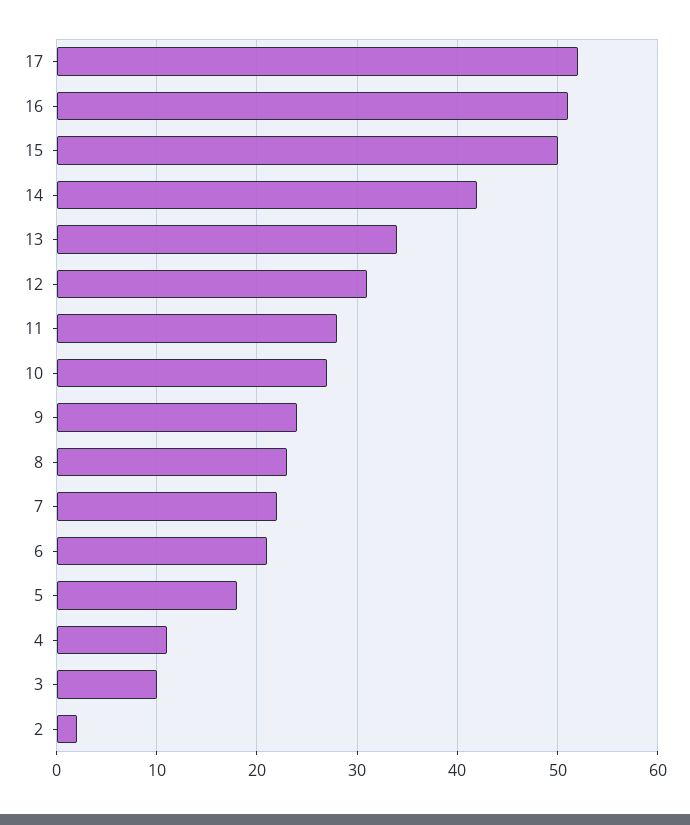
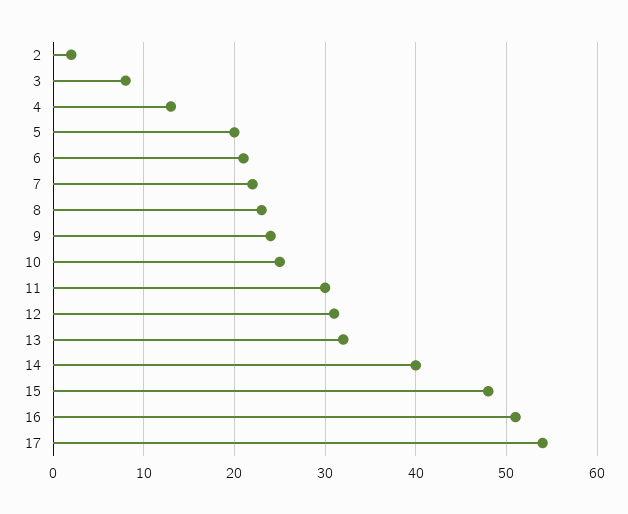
  {
-   "17": 52,
+   "17": 54,
    "16": 51,
-   "15": 50,
+   "15": 48,
-   "14": 42,
+   "14": 40,
-   "13": 34,
+   "13": 32,
    "12": 31,
-   "11": 28,
+   "11": 30,
-   "10": 27,
+   "10": 25,
    "9": 24,
    "8": 23,
    "7": 22,
    "6": 21,
-   "5": 18,
+   "5": 20,
-   "4": 11,
+   "4": 13,
-   "3": 10,
+   "3": 8,
    "2": 2
  }

